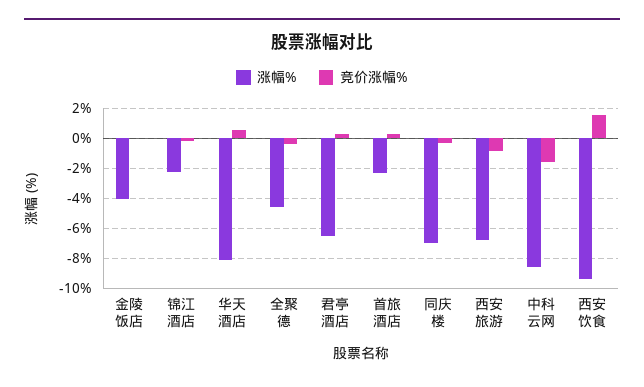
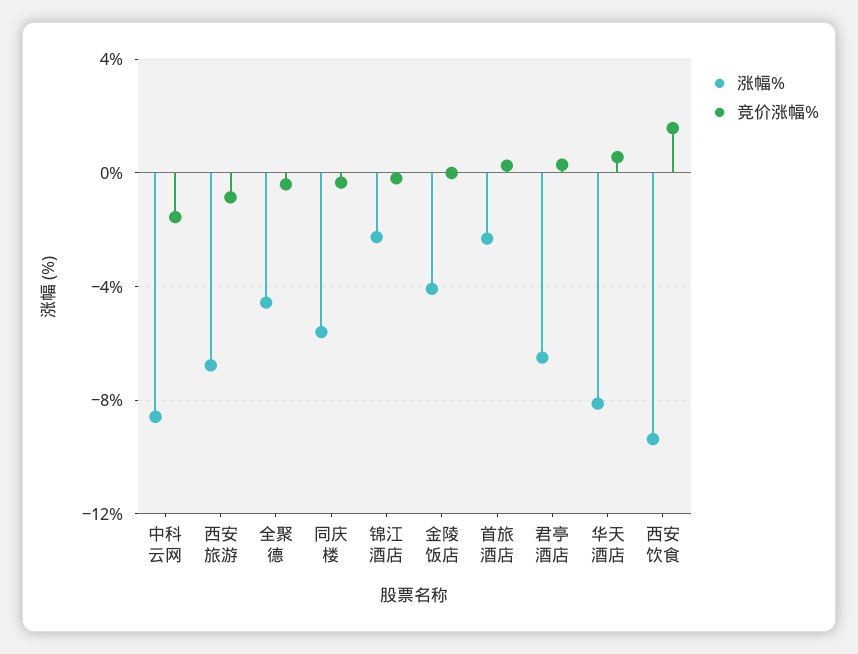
  {
    "涨幅%": {
      "金陵饭店": -4,
      "锦江酒店": -2.5,
      "华天酒店": -8,
      "全聚德": -4.5,
      "君亭酒店": -6.5,
      "首旅酒店": -2.5,
-     "同庆楼": -7,
+     "同庆楼": -5.5,
      "西安旅游": -7,
      "中科云网": -8.5,
      "西安饮食": -9.5
    },
    "竞价涨幅%": {
      "金陵饭店": 0,
      "锦江酒店": 0,
      "华天酒店": 0.5,
      "全聚德": -0.5,
      "君亭酒店": 0.5,
      "首旅酒店": 0.5,
      "同庆楼": -0.5,
      "西安旅游": -1,
      "中科云网": -1.5,
      "西安饮食": 1.5
    }
  }

